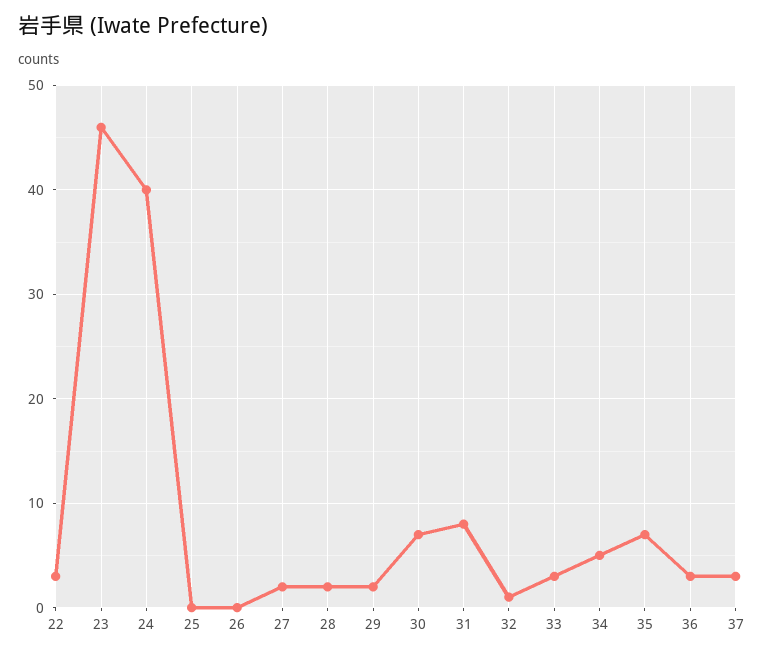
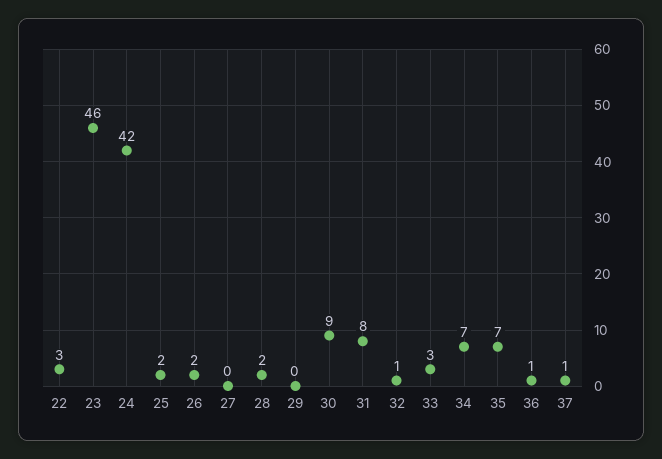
  {
    "22": 3,
    "23": 46,
-   "24": 40,
+   "24": 42,
-   "25": 0,
+   "25": 2,
-   "26": 0,
+   "26": 2,
-   "27": 2,
+   "27": 0,
    "28": 2,
-   "29": 2,
+   "29": 0,
-   "30": 7,
+   "30": 9,
    "31": 8,
    "32": 1,
    "33": 3,
-   "34": 5,
+   "34": 7,
    "35": 7,
-   "36": 3,
+   "36": 1,
-   "37": 3
+   "37": 1
  }

